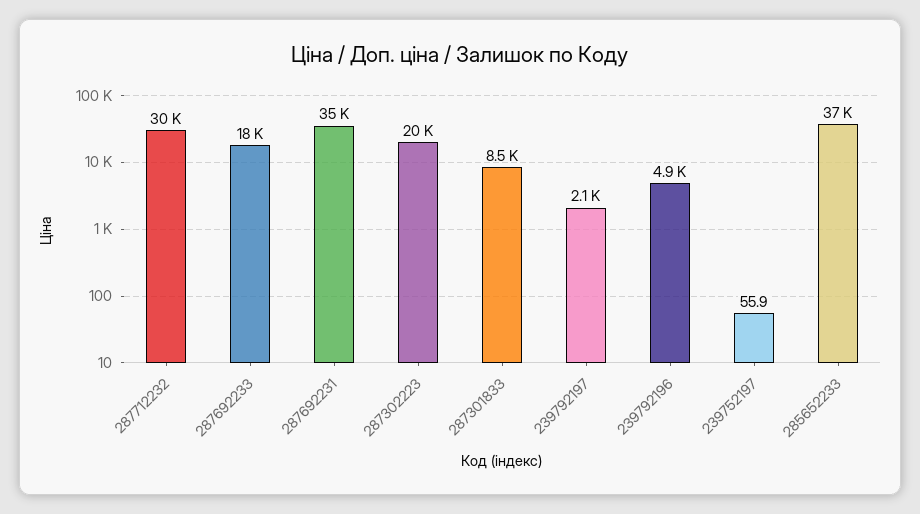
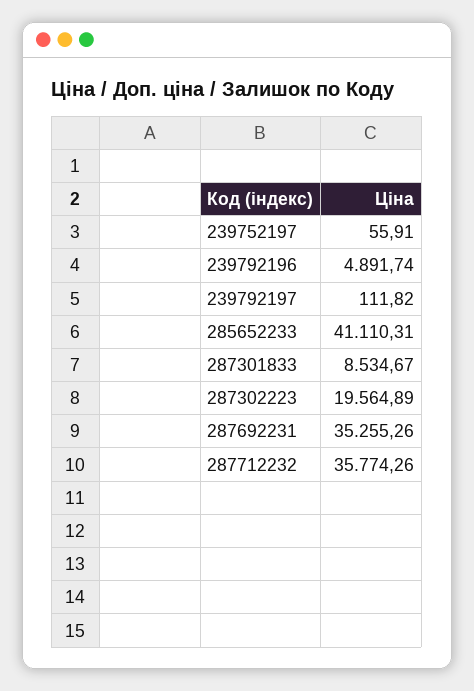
  {
-   "287712232": 30000,
+   "287712232": 35774.26,
-   "287692233": 18000,
    "287692231": 35255.26,
    "287302223": 19564.89,
    "287301833": 8534.67,
-   "239792197": 2100,
+   "239792197": 111.82,
    "239792196": 4891.74,
    "239752197": 55.91,
-   "285652233": 37000
+   "285652233": 41110.31
  }

